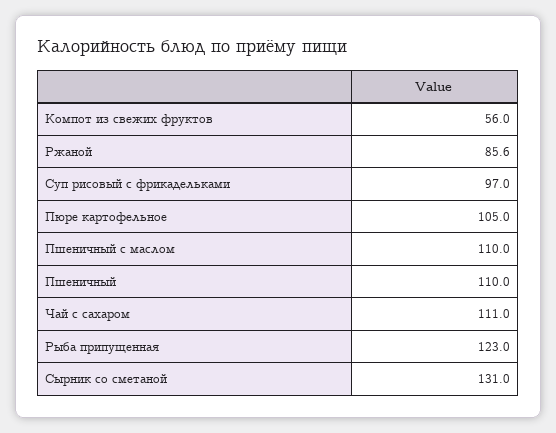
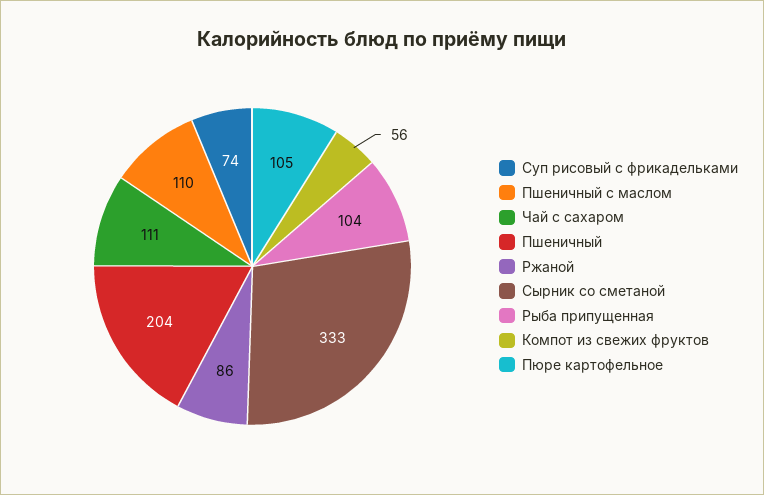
  {
    "Компот из свежих фруктов": 56,
    "Ржаной": 85.6,
-   "Суп рисовый с фрикадельками": 97,
+   "Суп рисовый с фрикадельками": 74,
    "Пюре картофельное": 105,
    "Пшеничный с маслом": 110,
-   "Пшеничный": 110,
+   "Пшеничный": 204,
    "Чай с сахаром": 111,
-   "Рыба припущенная": 123,
+   "Рыба припущенная": 104,
-   "Сырник со сметаной": 131
+   "Сырник со сметаной": 333
  }

